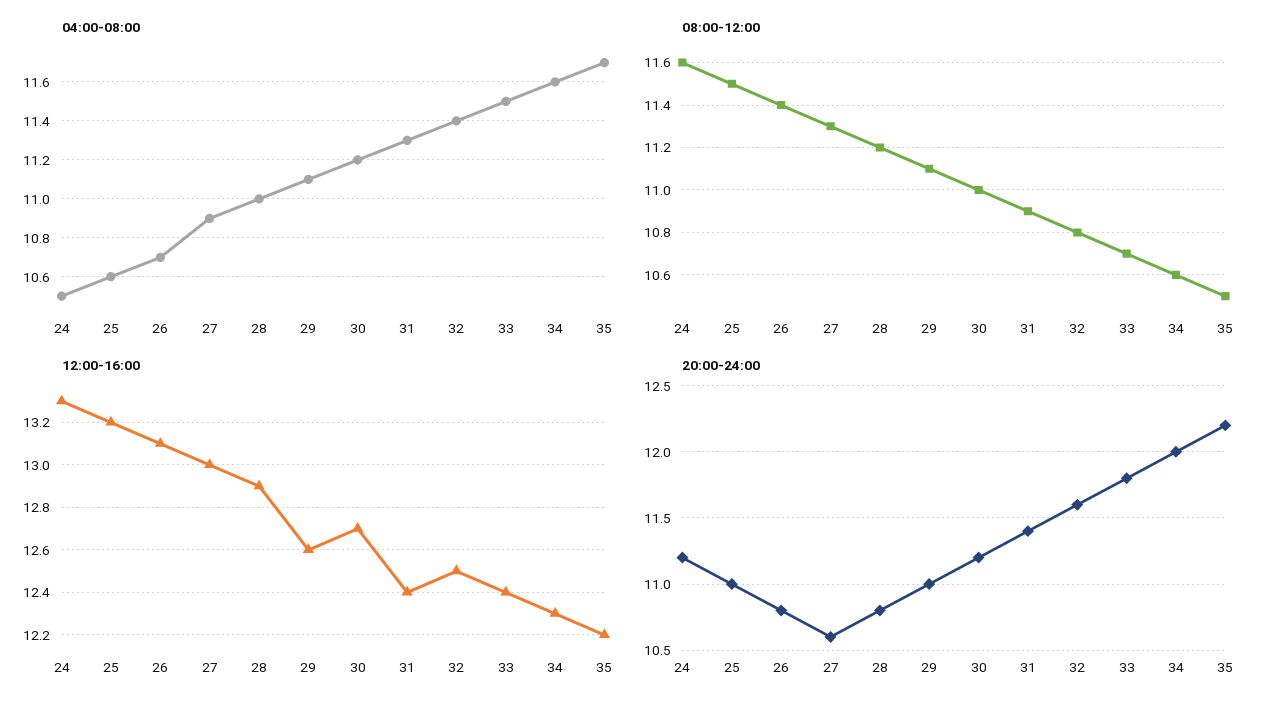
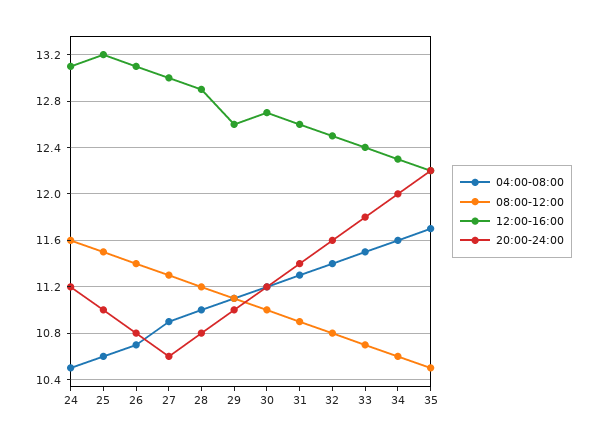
  {
    "04:00-08:00": {
      "24": 10.5,
      "25": 10.6,
      "26": 10.7,
      "27": 10.9,
      "28": 11,
      "29": 11.1,
      "30": 11.2,
      "31": 11.3,
      "32": 11.4,
      "33": 11.5,
      "34": 11.6,
      "35": 11.7
    },
    "08:00-12:00": {
      "24": 11.6,
      "25": 11.5,
      "26": 11.4,
      "27": 11.3,
      "28": 11.2,
      "29": 11.1,
      "30": 11,
      "31": 10.9,
      "32": 10.8,
      "33": 10.7,
      "34": 10.6,
      "35": 10.5
    },
    "12:00-16:00": {
-     "24": 13.3,
+     "24": 13.1,
      "25": 13.2,
      "26": 13.1,
      "27": 13,
      "28": 12.9,
      "29": 12.6,
      "30": 12.7,
-     "31": 12.4,
+     "31": 12.6,
      "32": 12.5,
      "33": 12.4,
      "34": 12.3,
      "35": 12.2
    },
    "20:00-24:00": {
      "24": 11.2,
      "25": 11,
      "26": 10.8,
      "27": 10.6,
      "28": 10.8,
      "29": 11,
      "30": 11.2,
      "31": 11.4,
      "32": 11.6,
      "33": 11.8,
      "34": 12,
      "35": 12.2
    }
  }

